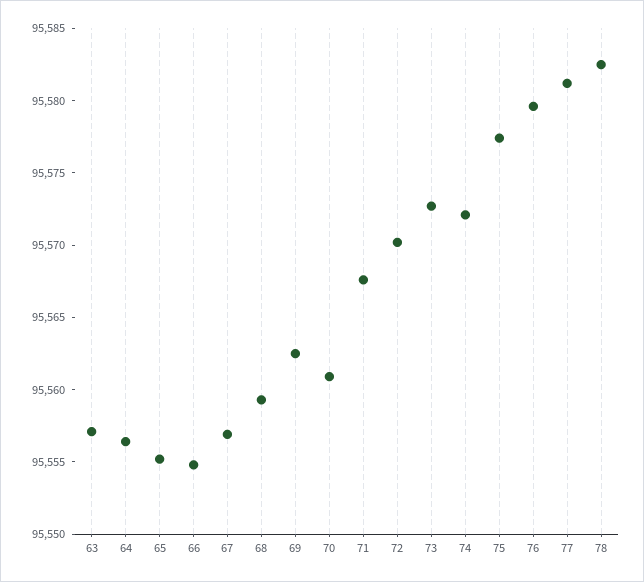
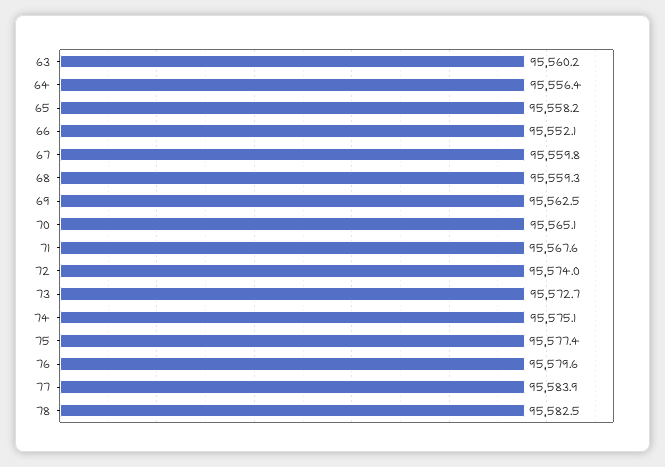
  {
-   "63": 95557,
+   "63": 95560.2,
    "64": 95556.4,
-   "65": 95555,
+   "65": 95558.2,
-   "66": 95555,
+   "66": 95552.1,
-   "67": 95557,
+   "67": 95559.8,
    "68": 95559.3,
    "69": 95562.5,
-   "70": 95561,
+   "70": 95565.1,
    "71": 95567.6,
-   "72": 95570,
+   "72": 95574,
    "73": 95572.7,
-   "74": 95572,
+   "74": 95575.1,
    "75": 95577.4,
    "76": 95579.6,
-   "77": 95581,
+   "77": 95583.9,
    "78": 95582.5
  }

